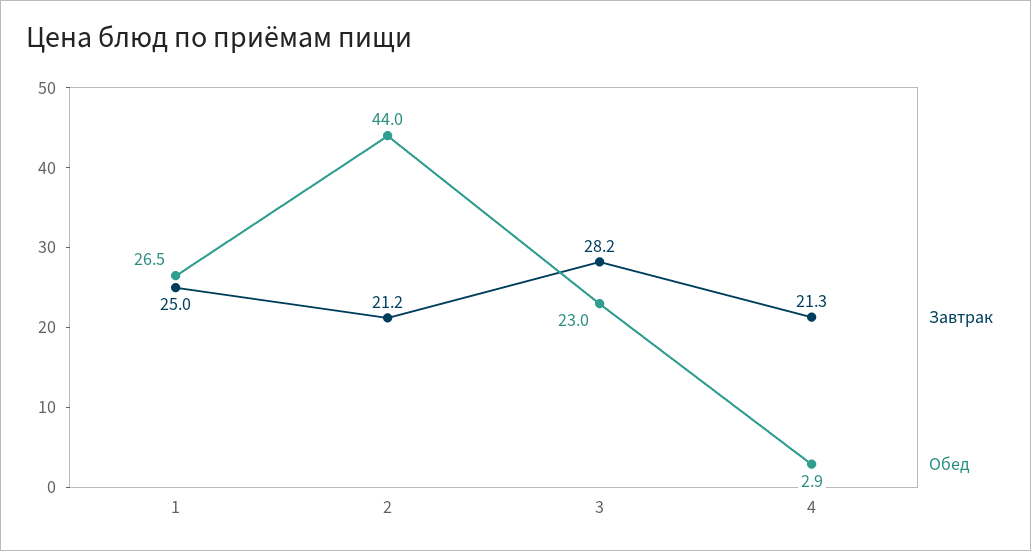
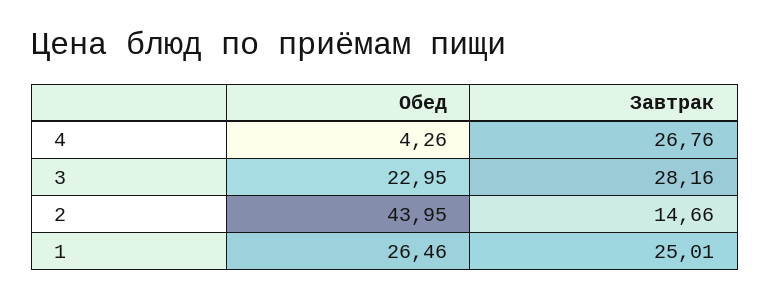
  {
    "Завтрак": {
      "1": 25.01,
-     "2": 21.2,
+     "2": 14.66,
      "3": 28.16,
-     "4": 21.3
+     "4": 26.76
    },
    "Обед": {
      "1": 26.46,
      "2": 43.95,
      "3": 22.95,
-     "4": 2.9
+     "4": 4.26
    }
  }

